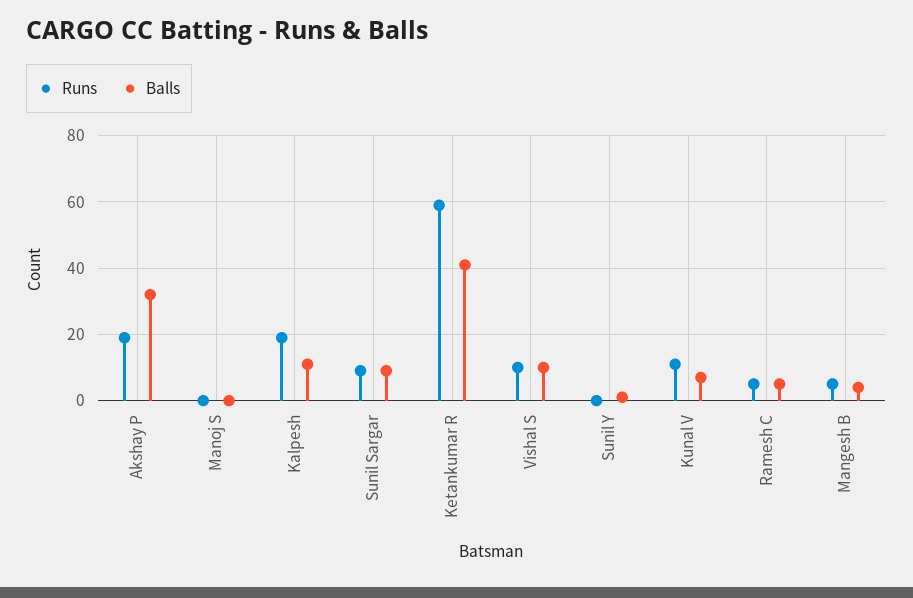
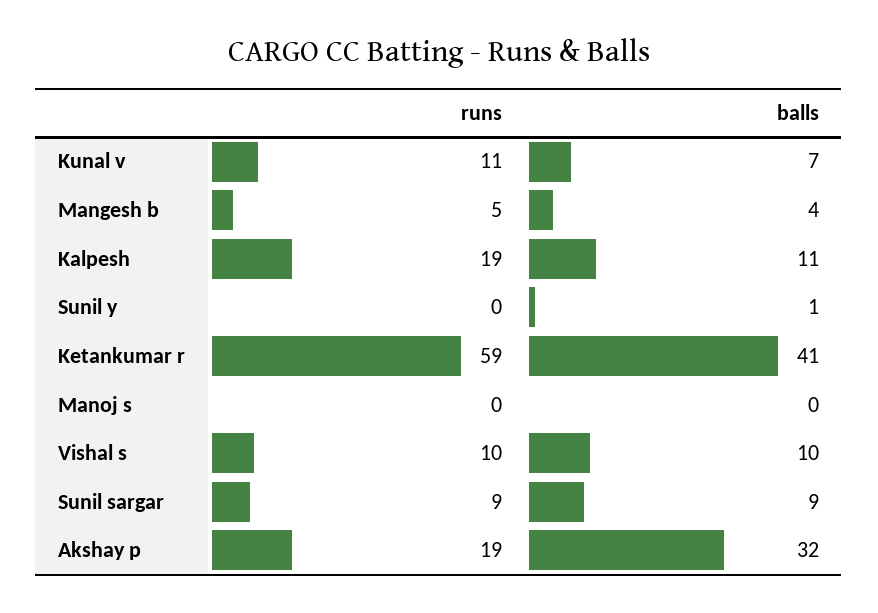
  {
    "Runs": {
      "Akshay P": 19,
      "Manoj S": 0,
      "Kalpesh": 19,
      "Sunil Sargar": 9,
      "Ketankumar R": 59,
      "Vishal S": 10,
      "Sunil Y": 0,
      "Kunal V": 11,
-     "Ramesh C": 5,
      "Mangesh B": 5
    },
    "Balls": {
      "Akshay P": 32,
      "Manoj S": 0,
      "Kalpesh": 11,
      "Sunil Sargar": 9,
      "Ketankumar R": 41,
      "Vishal S": 10,
      "Sunil Y": 1,
      "Kunal V": 7,
-     "Ramesh C": 5,
      "Mangesh B": 4
    }
  }

